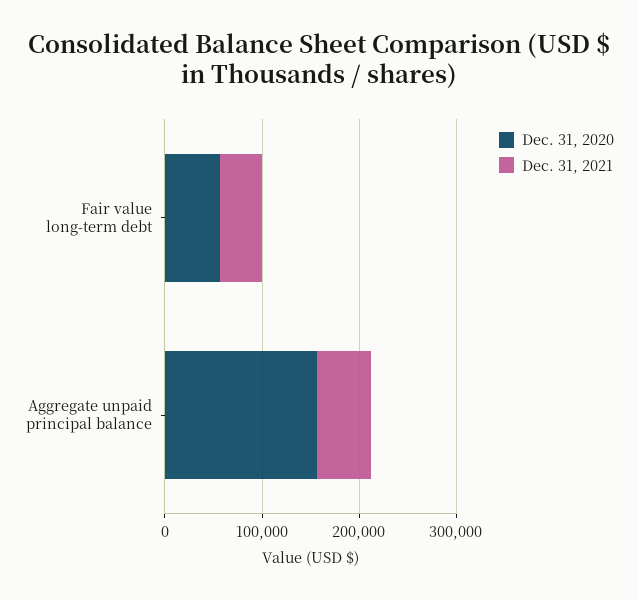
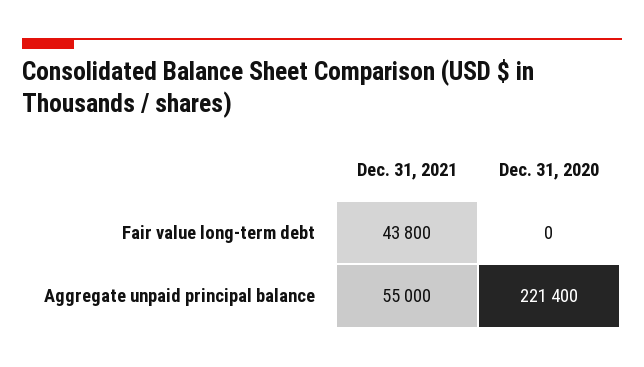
  {
    "Dec. 31, 2020": {
-     "Fair value long-term debt": 60000,
+     "Fair value long-term debt": 0,
-     "Aggregate unpaid principal balance": 160000
+     "Aggregate unpaid principal balance": 221400
    },
    "Dec. 31, 2021": {
      "Fair value long-term debt": 43800,
      "Aggregate unpaid principal balance": 55000
    }
  }

